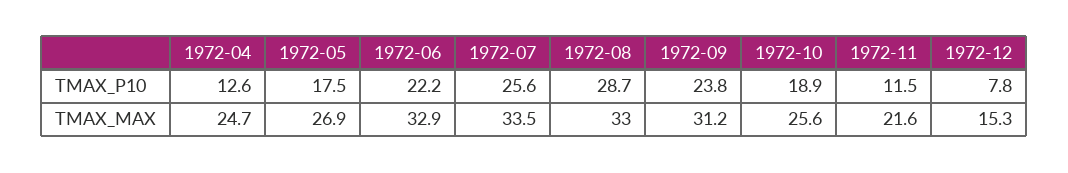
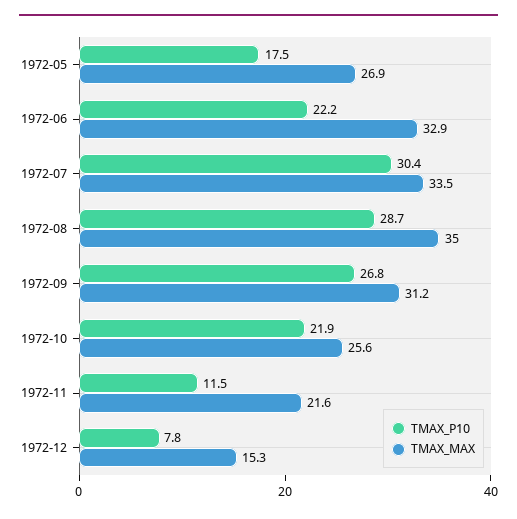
  {
    "TMAX_P10": {
-     "1972-04": 12.6,
      "1972-05": 17.5,
      "1972-06": 22.2,
-     "1972-07": 25.6,
+     "1972-07": 30.4,
      "1972-08": 28.7,
-     "1972-09": 23.8,
+     "1972-09": 26.8,
-     "1972-10": 18.9,
+     "1972-10": 21.9,
      "1972-11": 11.5,
      "1972-12": 7.8
    },
    "TMAX_MAX": {
-     "1972-04": 24.7,
      "1972-05": 26.9,
      "1972-06": 32.9,
      "1972-07": 33.5,
-     "1972-08": 33,
+     "1972-08": 35,
      "1972-09": 31.2,
      "1972-10": 25.6,
      "1972-11": 21.6,
      "1972-12": 15.3
    }
  }

